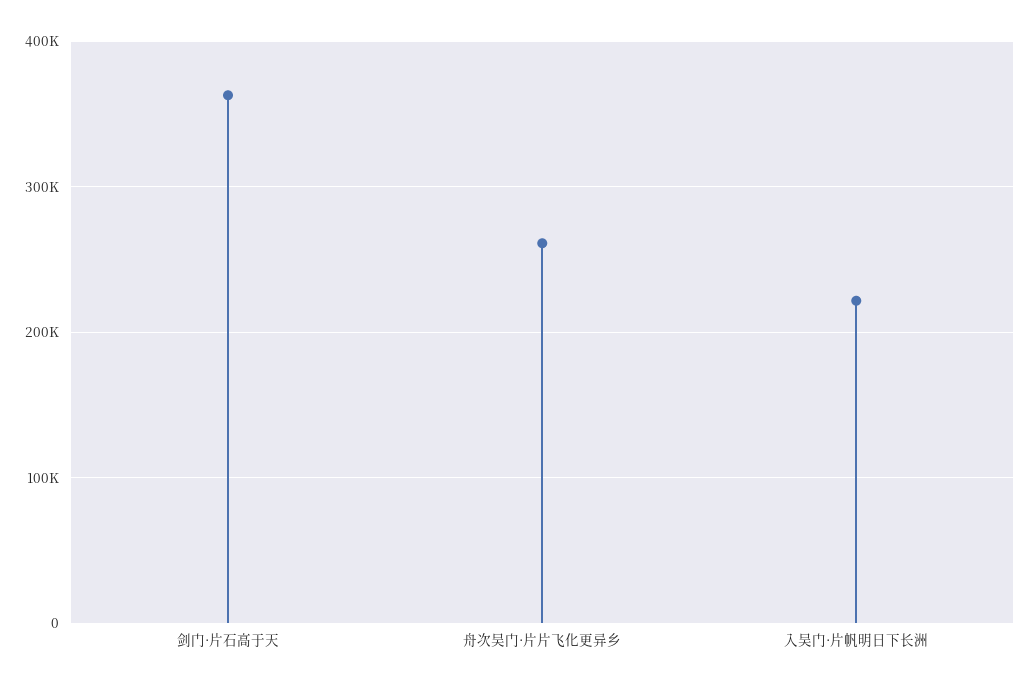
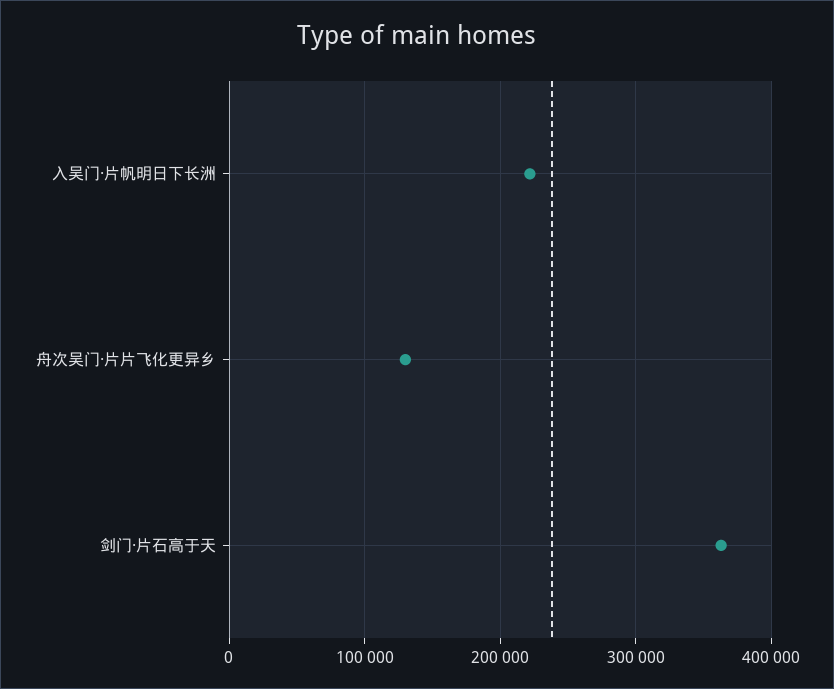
  {
    "剑门·片石高于天": 360000,
-   "舟次吴门·片片飞化更异乡": 260000,
+   "舟次吴门·片片飞化更异乡": 130000,
    "入吴门·片帆明日下长洲": 220000
  }

